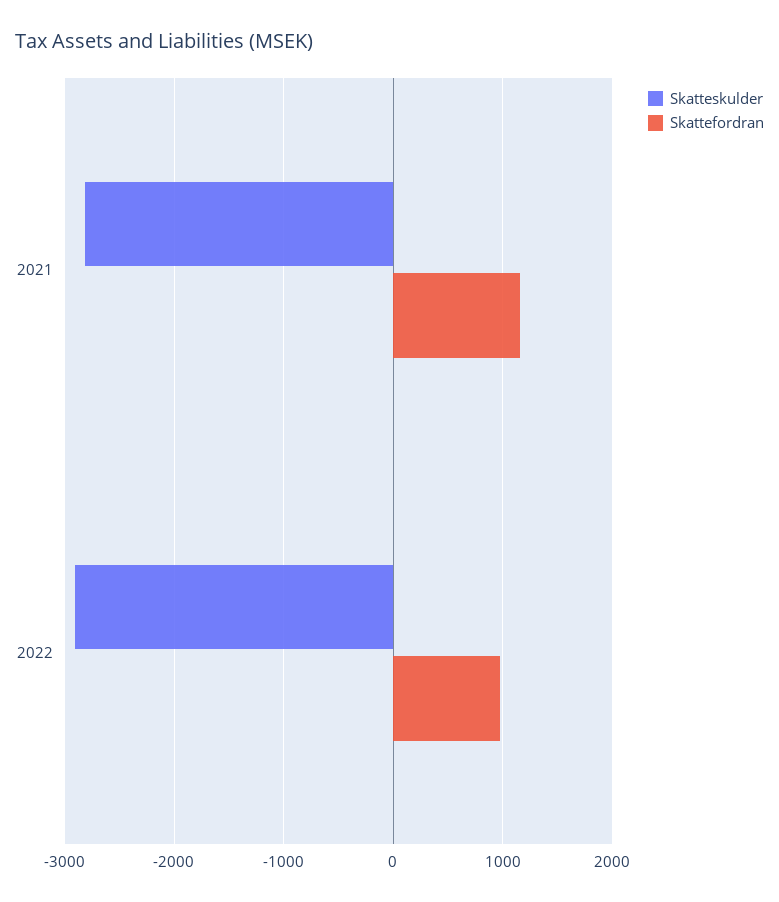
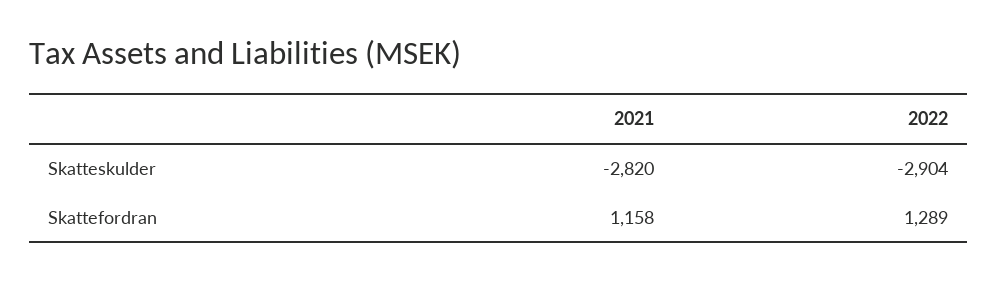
  {
    "Skatteskulder": {
      "2021": -2820,
      "2022": -2904
    },
    "Skattefordran": {
      "2021": 1158,
-     "2022": 1000
+     "2022": 1289
    }
  }

